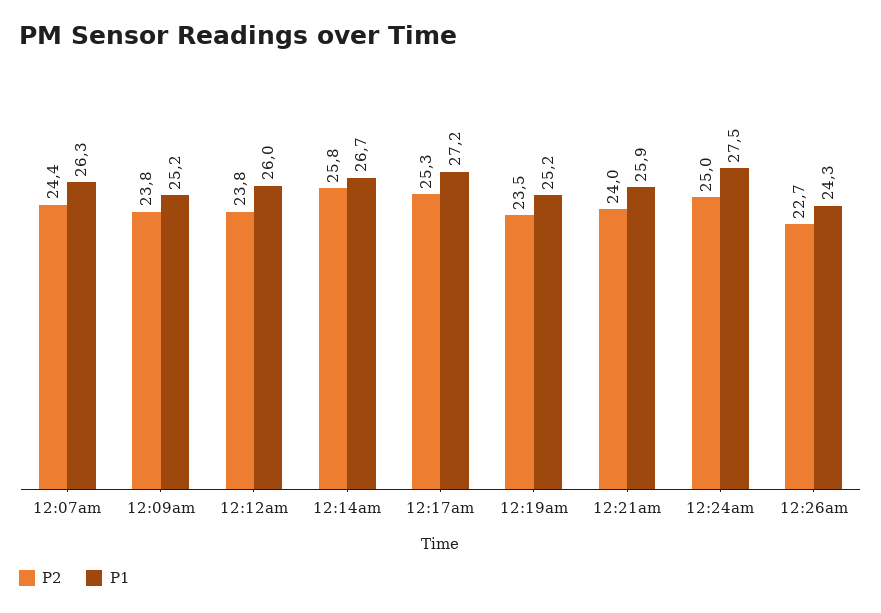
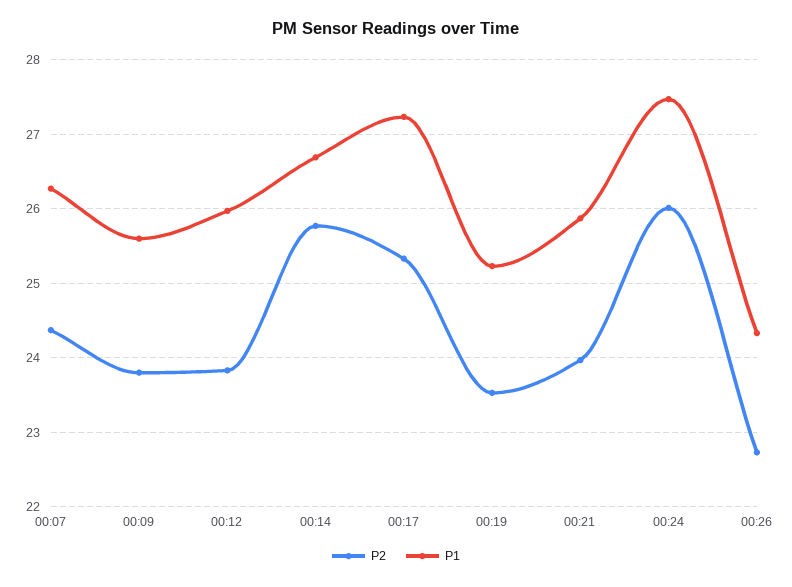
  {
    "P2": {
      "12:07am": 24.4,
      "12:09am": 23.8,
      "12:12am": 23.8,
      "12:14am": 25.8,
      "12:17am": 25.3,
      "12:19am": 23.5,
      "12:21am": 24,
-     "12:24am": 25,
+     "12:24am": 26,
      "12:26am": 22.7
    },
    "P1": {
      "12:07am": 26.3,
-     "12:09am": 25.2,
+     "12:09am": 25.6,
      "12:12am": 26,
      "12:14am": 26.7,
      "12:17am": 27.2,
      "12:19am": 25.2,
      "12:21am": 25.9,
      "12:24am": 27.5,
      "12:26am": 24.3
    }
  }

